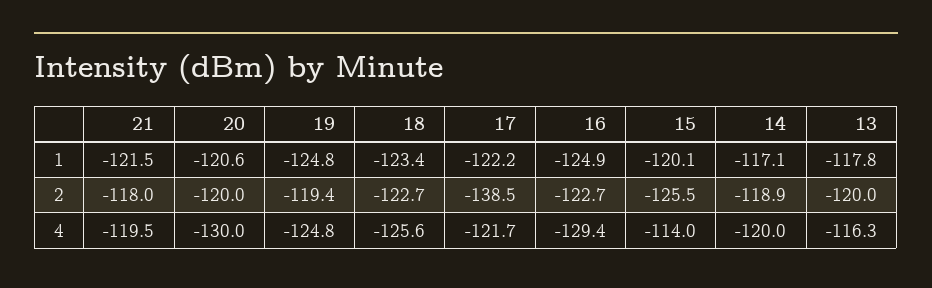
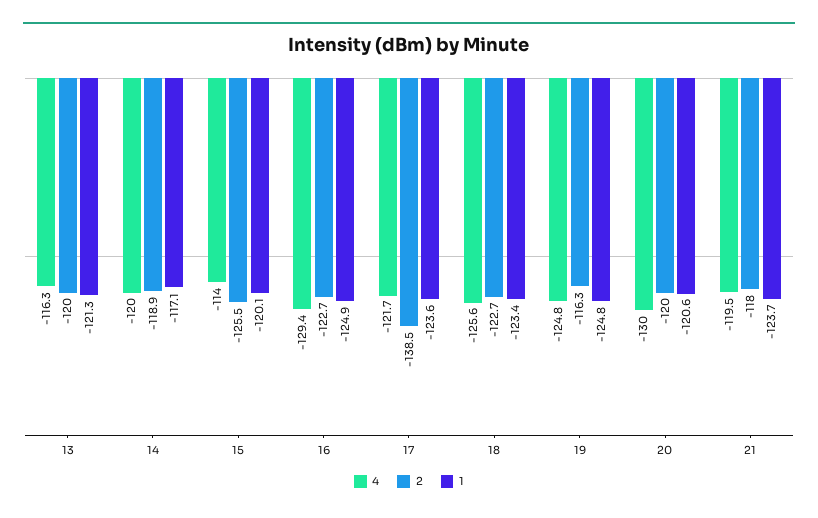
  {
    "1": {
-     "21": -121.5,
+     "21": -123.7,
      "20": -120.6,
      "19": -124.8,
      "18": -123.4,
-     "17": -122.2,
+     "17": -123.6,
      "16": -124.9,
      "15": -120.1,
      "14": -117.1,
-     "13": -117.8
+     "13": -121.3
    },
    "2": {
      "21": -118,
      "20": -120,
-     "19": -119.4,
+     "19": -116.3,
      "18": -122.7,
      "17": -138.5,
      "16": -122.7,
      "15": -125.5,
      "14": -118.9,
      "13": -120
    },
    "4": {
      "21": -119.5,
      "20": -130,
      "19": -124.8,
      "18": -125.6,
      "17": -121.7,
      "16": -129.4,
      "15": -114,
      "14": -120,
      "13": -116.3
    }
  }

